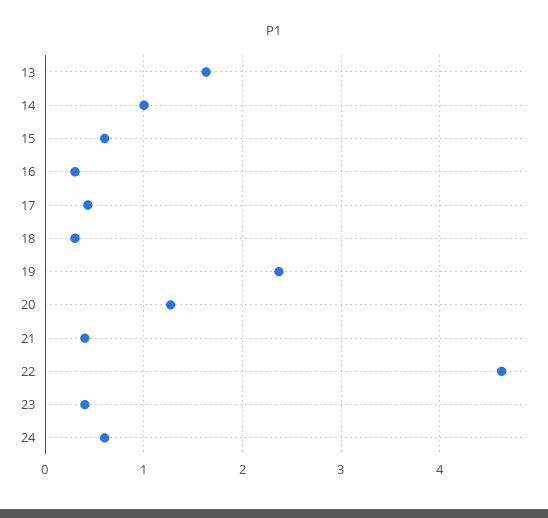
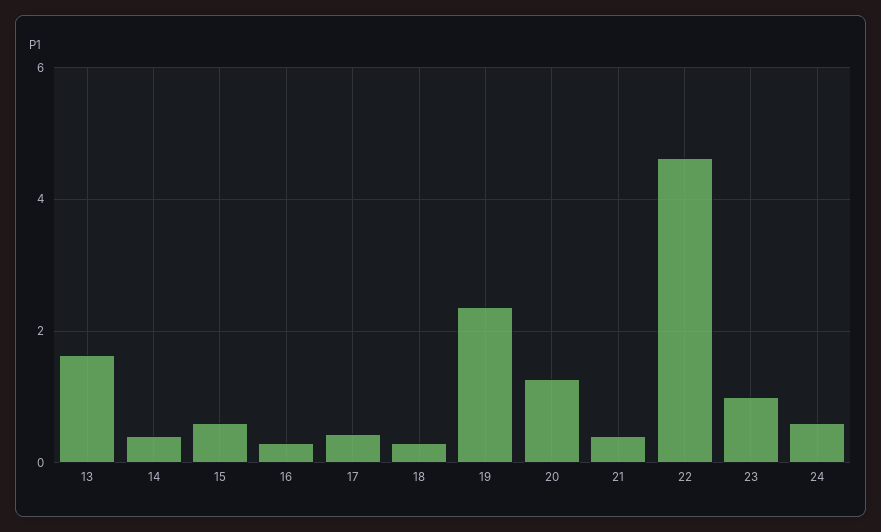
  {
    "13": 1.6,
-   "14": 1,
+   "14": 0.4,
    "15": 0.6,
    "16": 0.3,
    "17": 0.4,
    "18": 0.3,
    "19": 2.4,
    "20": 1.3,
    "21": 0.4,
    "22": 4.6,
-   "23": 0.4,
+   "23": 1,
    "24": 0.6
  }

